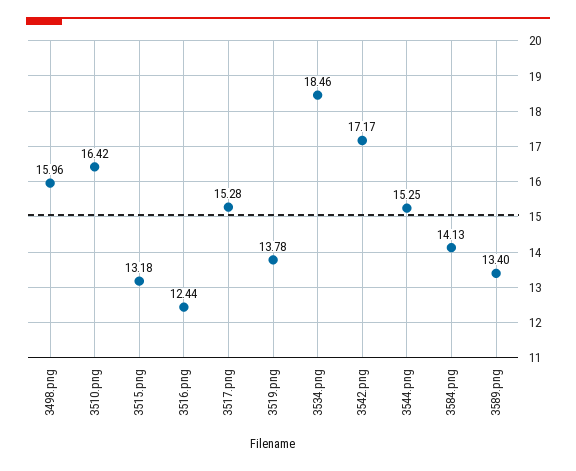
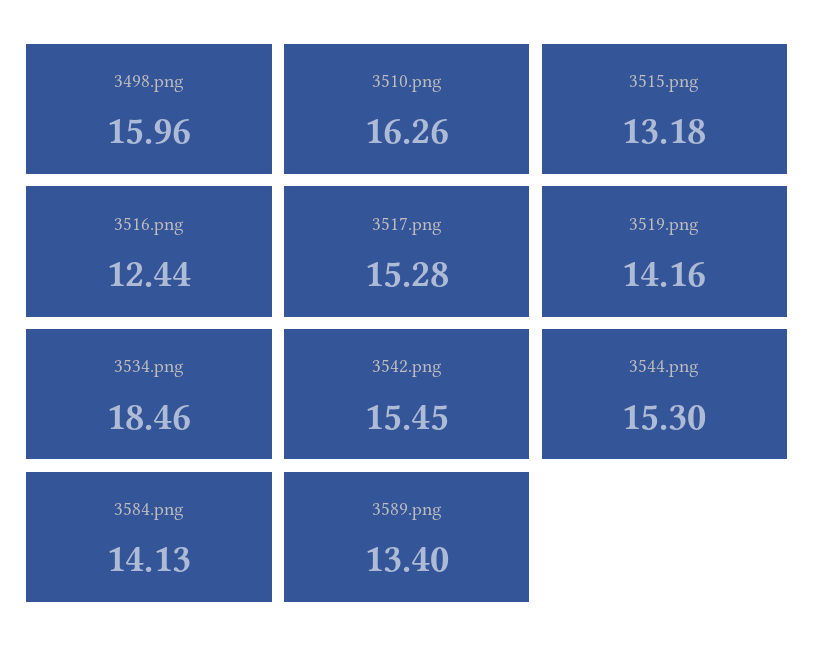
  {
    "3498.png": 15.96,
-   "3510.png": 16.42,
+   "3510.png": 16.26,
    "3515.png": 13.18,
    "3516.png": 12.44,
    "3517.png": 15.28,
-   "3519.png": 13.78,
+   "3519.png": 14.16,
    "3534.png": 18.46,
-   "3542.png": 17.17,
+   "3542.png": 15.45,
-   "3544.png": 15.25,
+   "3544.png": 15.3,
    "3584.png": 14.13,
    "3589.png": 13.4
  }

